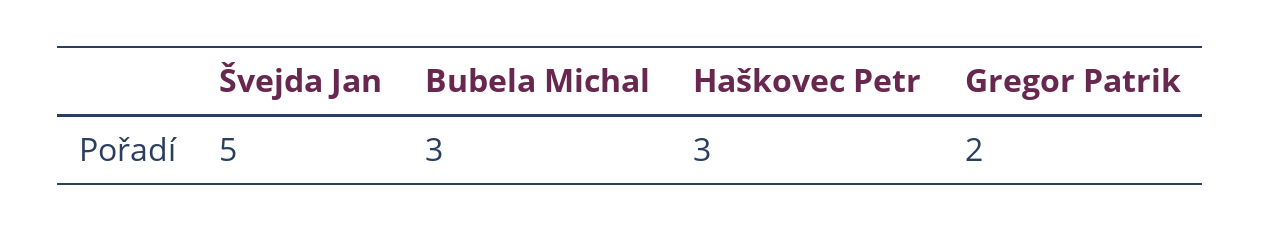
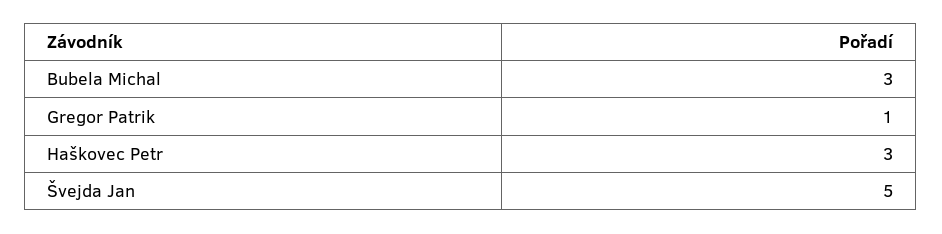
  {
    "Švejda Jan": 5,
    "Bubela Michal": 3,
    "Haškovec Petr": 3,
-   "Gregor Patrik": 2
+   "Gregor Patrik": 1
  }

